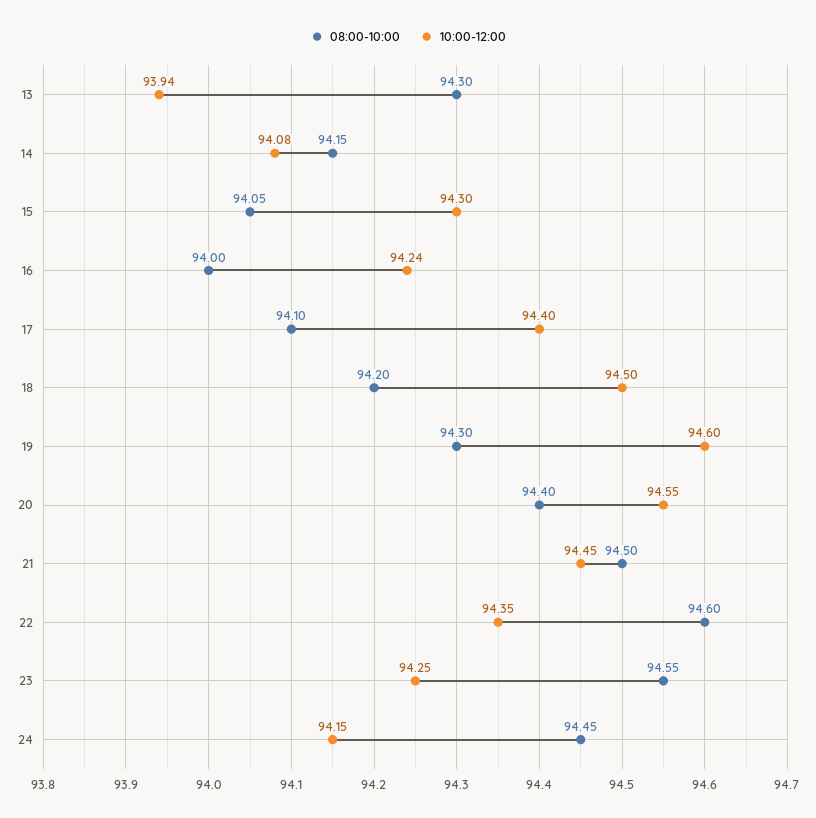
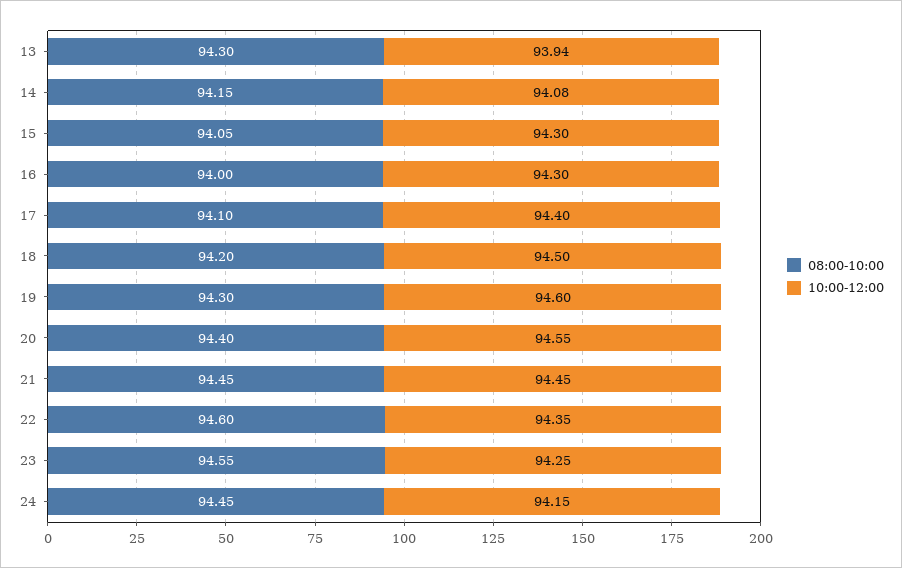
  {
    "08:00-10:00": {
      "13": 94.3,
      "14": 94.15,
      "15": 94.05,
      "16": 94,
      "17": 94.1,
      "18": 94.2,
      "19": 94.3,
      "20": 94.4,
-     "21": 94.5,
+     "21": 94.45,
      "22": 94.6,
      "23": 94.55,
      "24": 94.45
    },
    "10:00-12:00": {
      "13": 93.94,
      "14": 94.08,
      "15": 94.3,
-     "16": 94.24,
+     "16": 94.3,
      "17": 94.4,
      "18": 94.5,
      "19": 94.6,
      "20": 94.55,
      "21": 94.45,
      "22": 94.35,
      "23": 94.25,
      "24": 94.15
    }
  }

